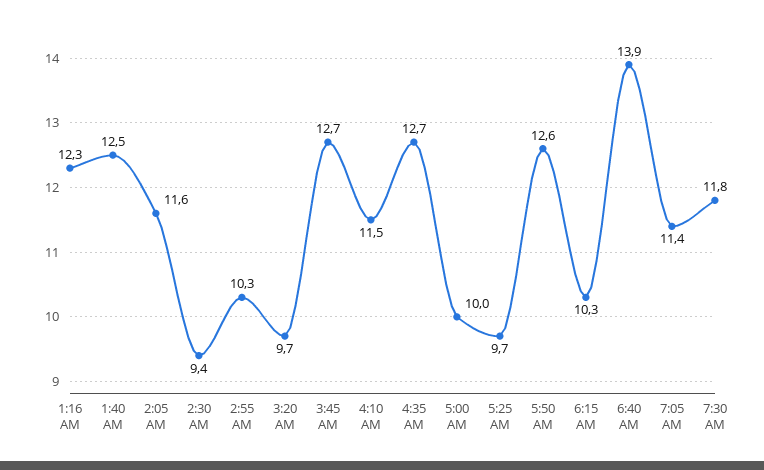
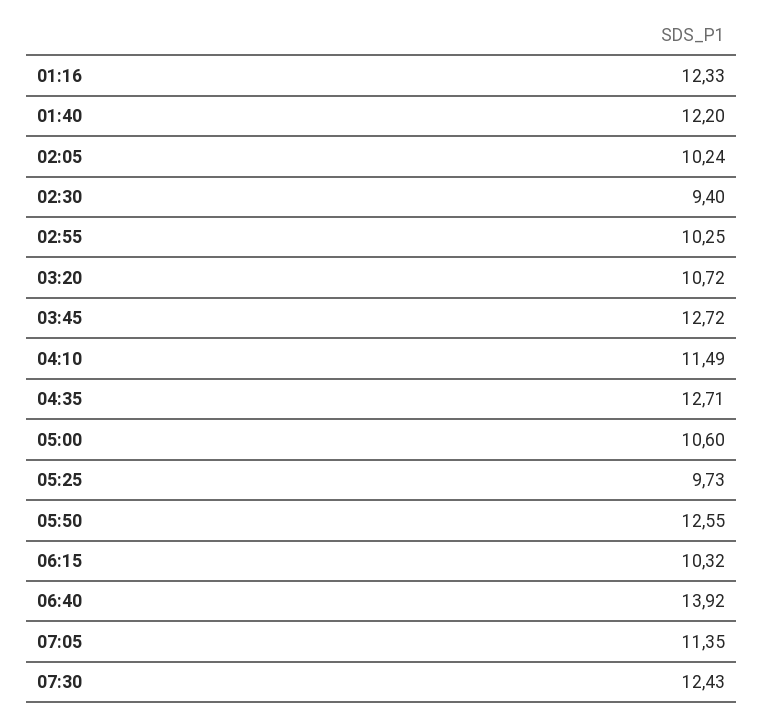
  {
    "1:16 AM": 12.33,
-   "1:40 AM": 12.5,
+   "1:40 AM": 12.2,
-   "2:05 AM": 11.6,
+   "2:05 AM": 10.24,
    "2:30 AM": 9.4,
    "2:55 AM": 10.25,
-   "3:20 AM": 9.7,
+   "3:20 AM": 10.72,
    "3:45 AM": 12.72,
    "4:10 AM": 11.49,
    "4:35 AM": 12.71,
-   "5:00 AM": 10,
+   "5:00 AM": 10.6,
    "5:25 AM": 9.73,
    "5:50 AM": 12.55,
    "6:15 AM": 10.32,
    "6:40 AM": 13.92,
    "7:05 AM": 11.35,
-   "7:30 AM": 11.8
+   "7:30 AM": 12.43
  }

